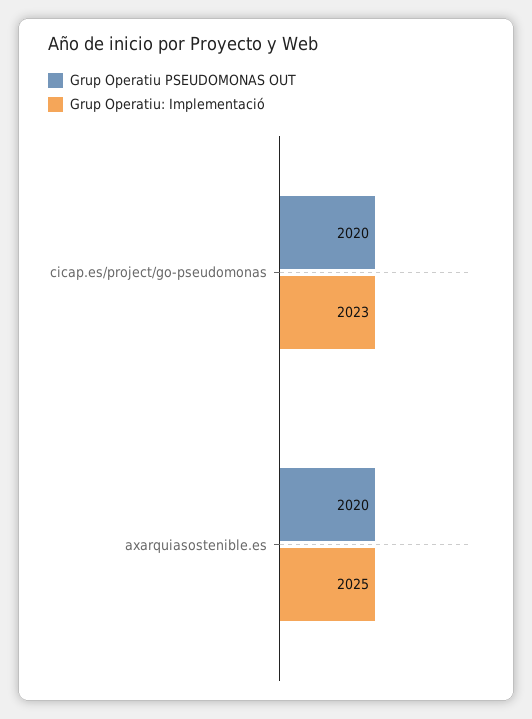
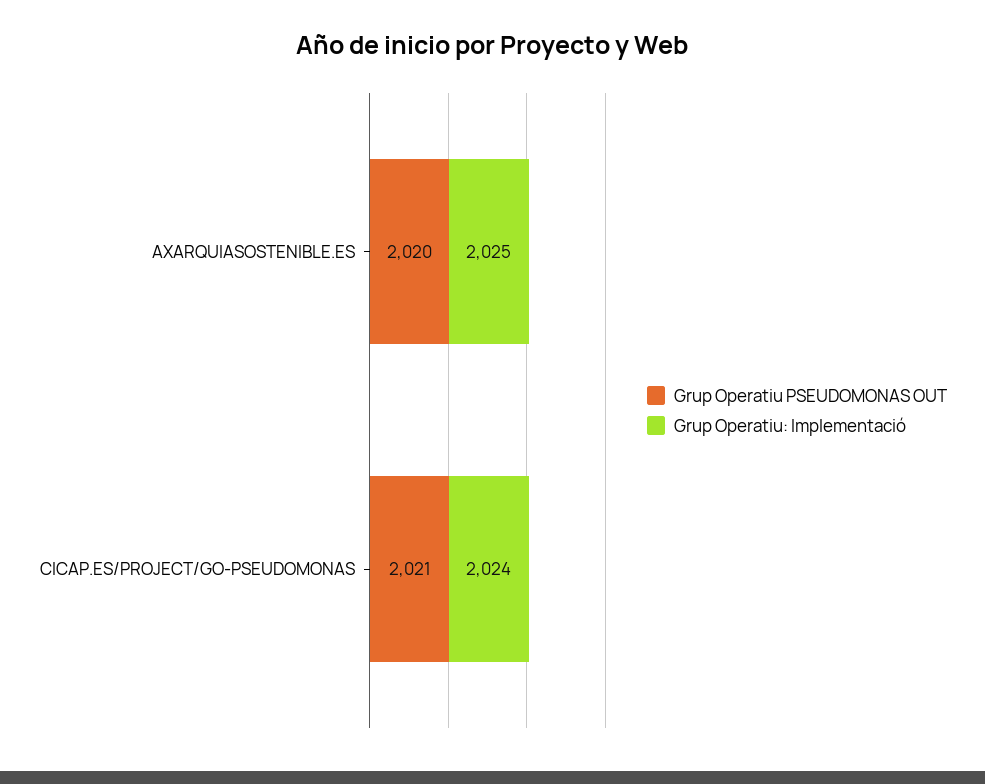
  {
    "Grup Operatiu PSEUDOMONAS OUT": {
-     "cicap.es/project/go-pseudomonas": 2020,
+     "cicap.es/project/go-pseudomonas": 2021,
      "axarquiasostenible.es": 2020
    },
    "Grup Operatiu: Implementació": {
-     "cicap.es/project/go-pseudomonas": 2023,
+     "cicap.es/project/go-pseudomonas": 2024,
      "axarquiasostenible.es": 2025
    }
  }

